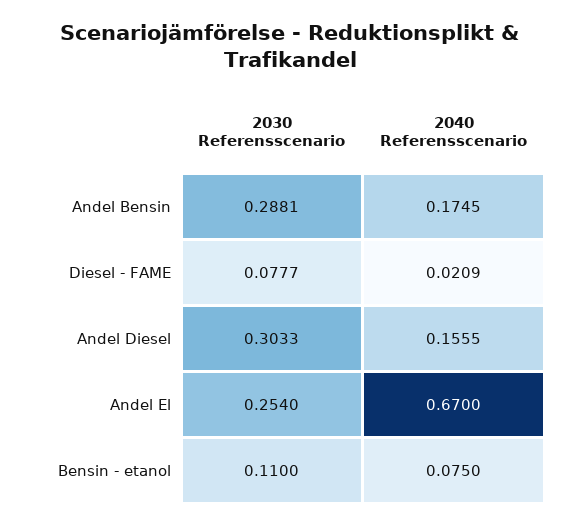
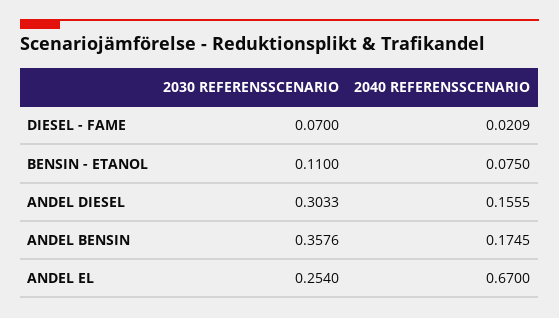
  {
    "2030 Referensscenario": {
-     "Andel Bensin": 0.2881,
+     "Andel Bensin": 0.3576,
-     "Diesel - FAME": 0.0777,
+     "Diesel - FAME": 0.07,
      "Andel Diesel": 0.3033,
      "Andel El": 0.254,
      "Bensin - etanol": 0.11
    },
    "2040 Referensscenario": {
      "Andel Bensin": 0.1745,
      "Diesel - FAME": 0.0209,
      "Andel Diesel": 0.1555,
      "Andel El": 0.67,
      "Bensin - etanol": 0.075
    }
  }

